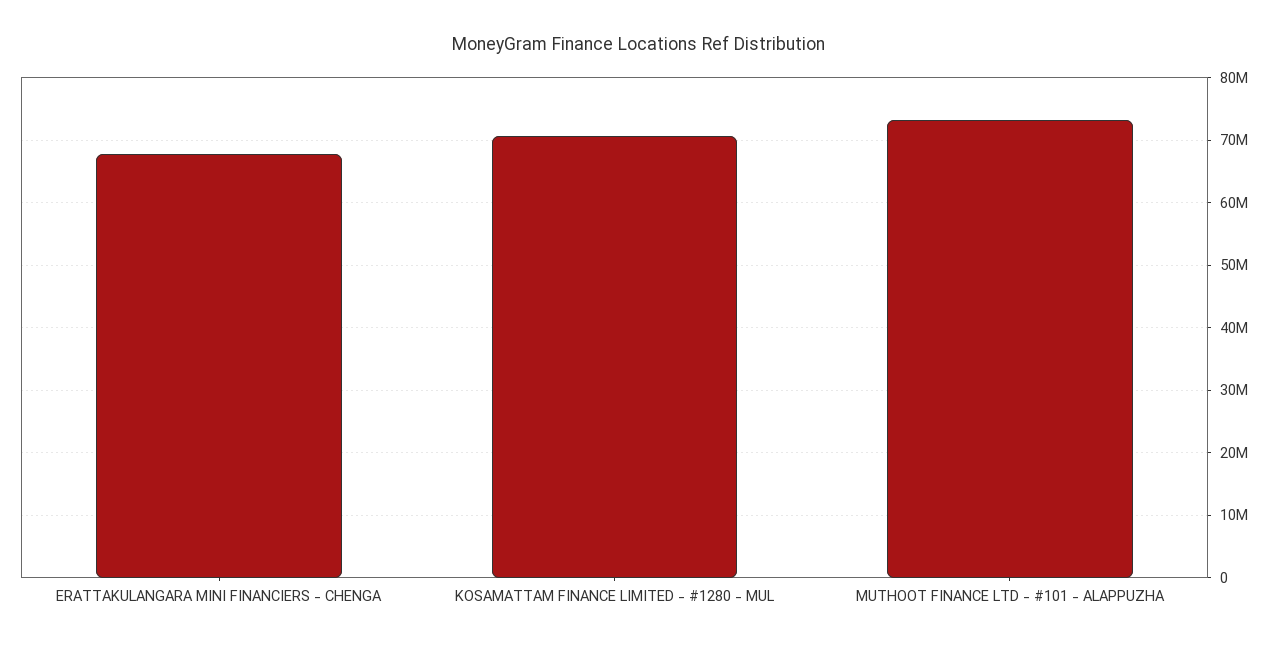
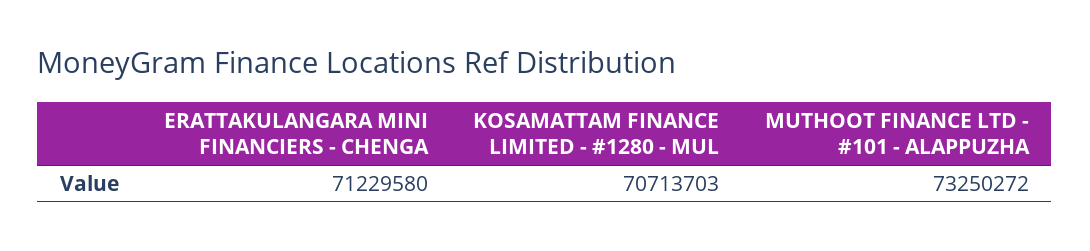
  {
-   "ERATTAKULANGARA MINI FINANCIERS - CHENGA": 68000000,
+   "ERATTAKULANGARA MINI FINANCIERS - CHENGA": 71229580,
    "KOSAMATTAM FINANCE LIMITED - #1280 - MUL": 70713703,
    "MUTHOOT FINANCE LTD - #101 - ALAPPUZHA": 73250272
  }

